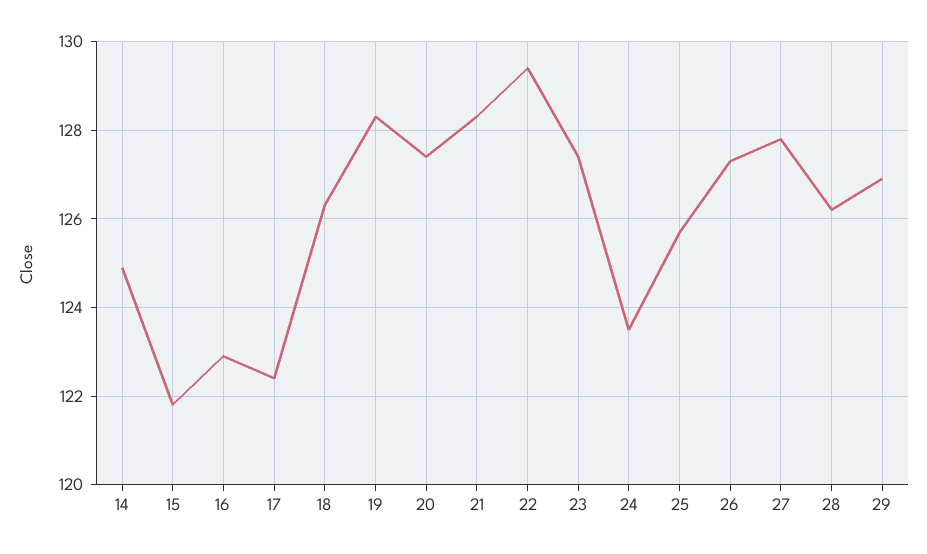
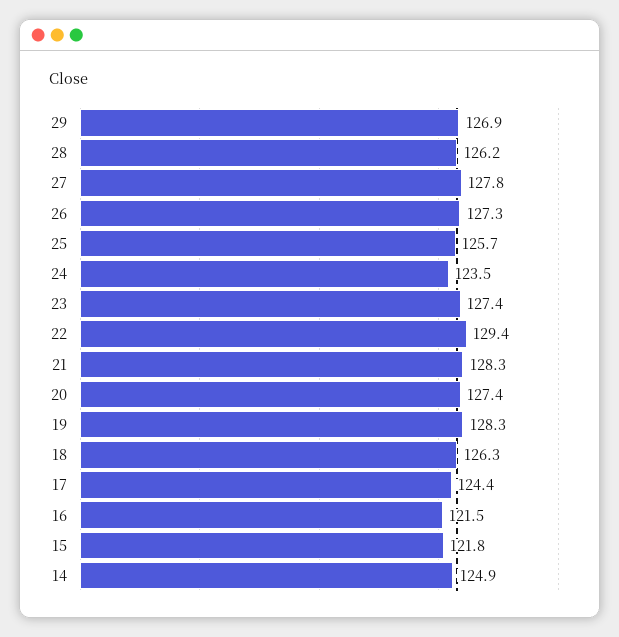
  {
    "14": 124.9,
    "15": 121.8,
-   "16": 123,
+   "16": 121.5,
-   "17": 122.5,
+   "17": 124.4,
    "18": 126.3,
    "19": 128.3,
    "20": 127.4,
    "21": 128.3,
    "22": 129.4,
    "23": 127.4,
    "24": 123.5,
    "25": 125.7,
    "26": 127.3,
    "27": 127.8,
    "28": 126.2,
    "29": 126.9
  }

